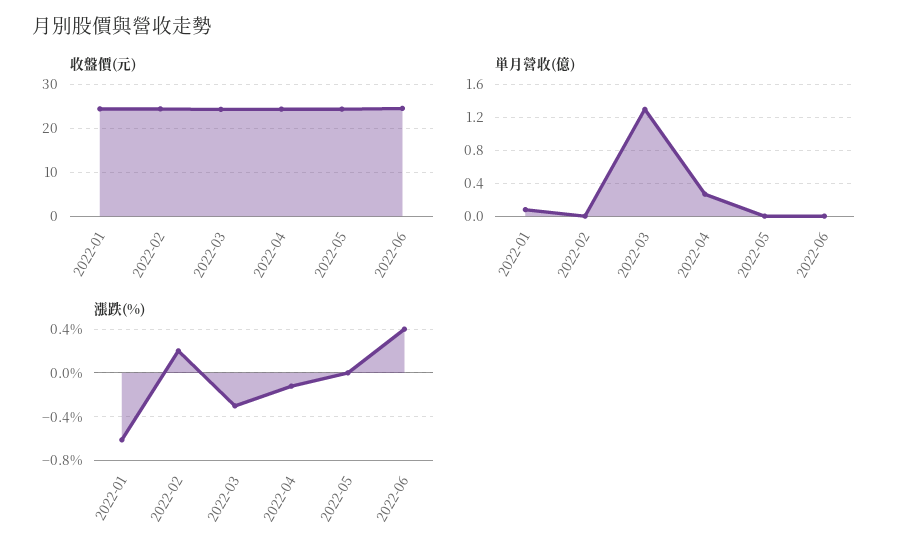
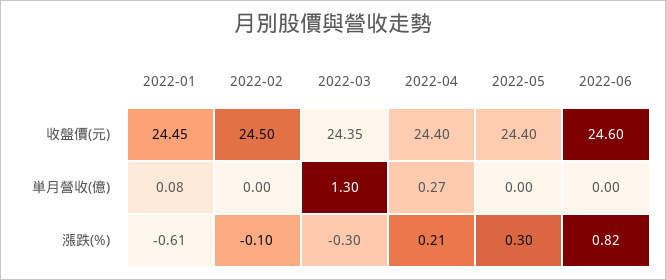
  {
    "收盤價(元)": {
      "2022-01": 24.45,
      "2022-02": 24.5,
      "2022-03": 24.35,
      "2022-04": 24.4,
      "2022-05": 24.4,
      "2022-06": 24.6
    },
    "単月營收(億)": {
      "2022-01": 0.08,
      "2022-02": 0,
      "2022-03": 1.3,
      "2022-04": 0.27,
      "2022-05": 0,
      "2022-06": 0
    },
    "漲跌(%)": {
      "2022-01": -0.61,
-     "2022-02": 0.2,
+     "2022-02": -0.1,
      "2022-03": -0.3,
-     "2022-04": -0.1,
+     "2022-04": 0.21,
-     "2022-05": 0,
+     "2022-05": 0.3,
-     "2022-06": 0.4
+     "2022-06": 0.82
    }
  }

